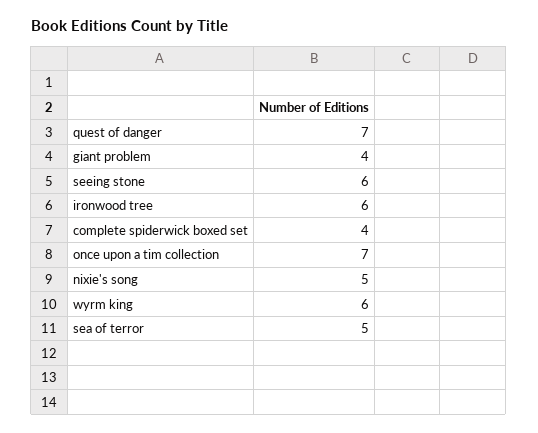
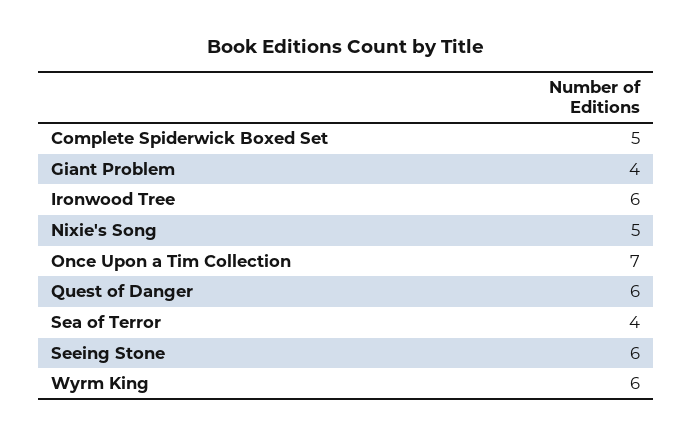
  {
-   "quest of danger": 7,
+   "quest of danger": 6,
    "giant problem": 4,
    "seeing stone": 6,
    "ironwood tree": 6,
-   "complete spiderwick boxed set": 4,
+   "complete spiderwick boxed set": 5,
    "once upon a tim collection": 7,
    "nixie's song": 5,
    "wyrm king": 6,
-   "sea of terror": 5
+   "sea of terror": 4
  }

